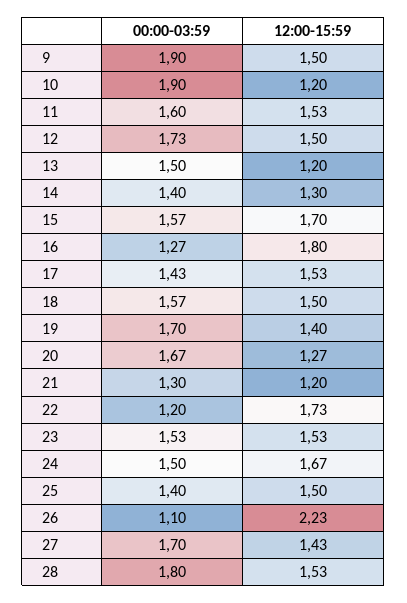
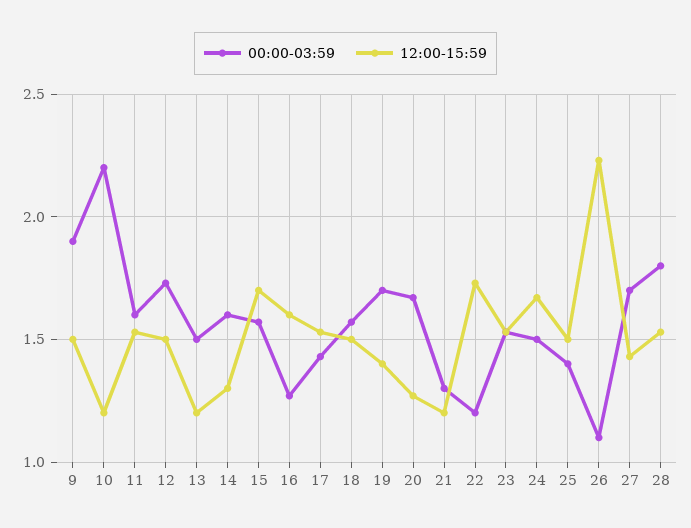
  {
    "00:00-03:59": {
      "9": 1.9,
-     "10": 1.9,
+     "10": 2.2,
      "11": 1.6,
      "12": 1.73,
      "13": 1.5,
-     "14": 1.4,
+     "14": 1.6,
      "15": 1.57,
      "16": 1.27,
      "17": 1.43,
      "18": 1.57,
      "19": 1.7,
      "20": 1.67,
      "21": 1.3,
      "22": 1.2,
      "23": 1.53,
      "24": 1.5,
      "25": 1.4,
      "26": 1.1,
      "27": 1.7,
      "28": 1.8
    },
    "12:00-15:59": {
      "9": 1.5,
      "10": 1.2,
      "11": 1.53,
      "12": 1.5,
      "13": 1.2,
      "14": 1.3,
      "15": 1.7,
-     "16": 1.8,
+     "16": 1.6,
      "17": 1.53,
      "18": 1.5,
      "19": 1.4,
      "20": 1.27,
      "21": 1.2,
      "22": 1.73,
      "23": 1.53,
      "24": 1.67,
      "25": 1.5,
      "26": 2.23,
      "27": 1.43,
      "28": 1.53
    }
  }

